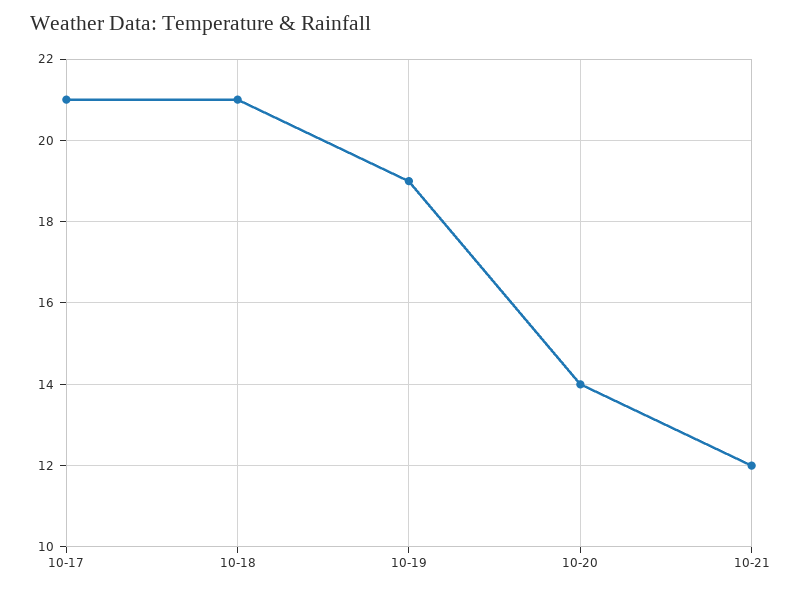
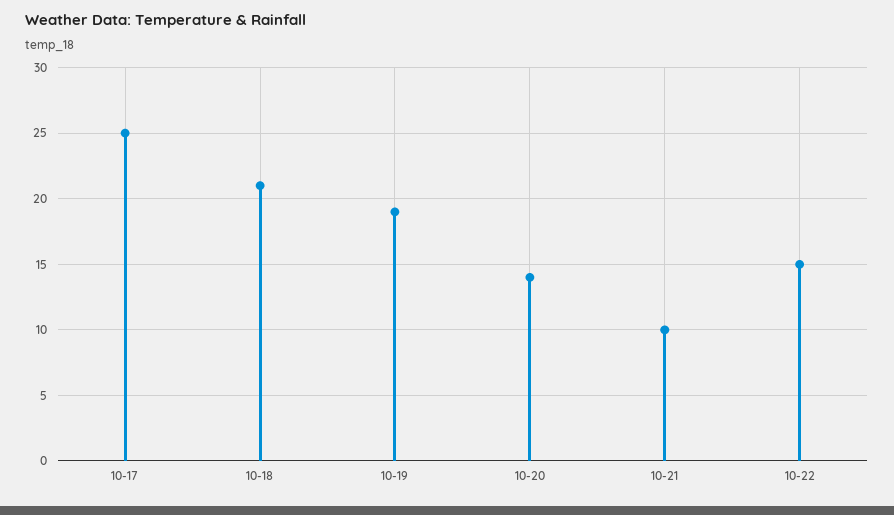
  {
-   "10-17": 21,
+   "10-17": 25,
    "10-18": 21,
    "10-19": 19,
    "10-20": 14,
-   "10-21": 12
+   "10-21": 10,
+   "10-22": 15
  }

